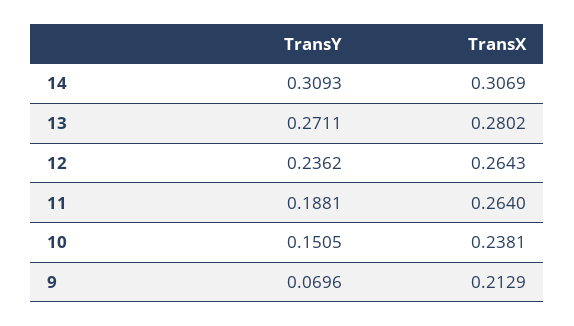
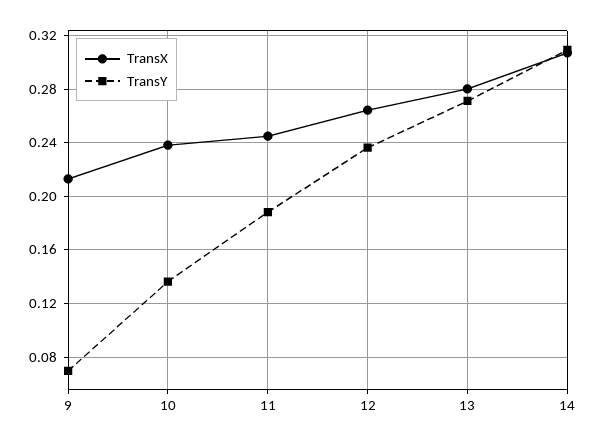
  {
    "TransY": {
      "14": 0.3093,
      "13": 0.2711,
      "12": 0.2362,
      "11": 0.1881,
-     "10": 0.1505,
+     "10": 0.135,
      "9": 0.0696
    },
    "TransX": {
      "14": 0.3069,
      "13": 0.2802,
      "12": 0.2643,
-     "11": 0.264,
+     "11": 0.245,
      "10": 0.2381,
      "9": 0.2129
    }
  }

